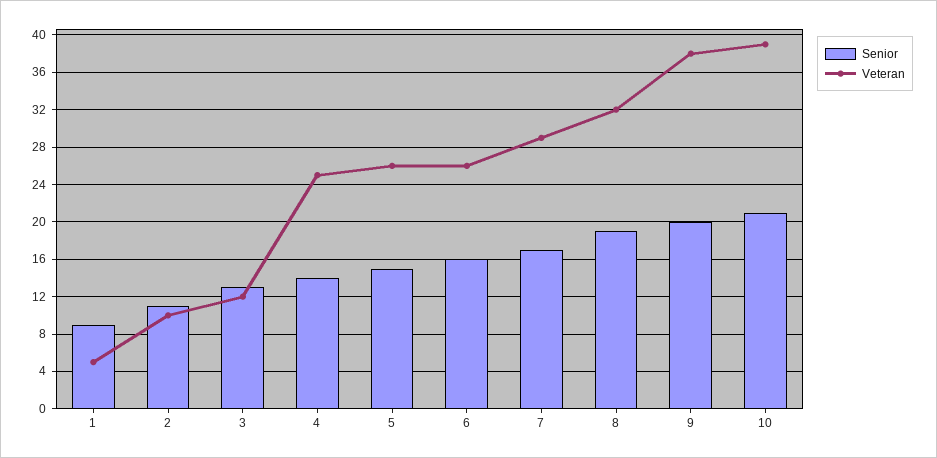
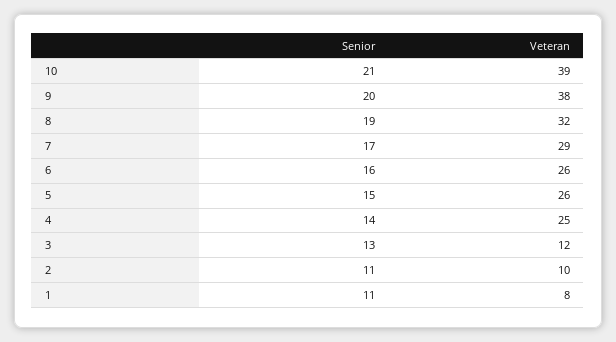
  {
    "Senior": {
-     "1": 9,
+     "1": 11,
      "2": 11,
      "3": 13,
      "4": 14,
      "5": 15,
      "6": 16,
      "7": 17,
      "8": 19,
      "9": 20,
      "10": 21
    },
    "Veteran": {
-     "1": 5,
+     "1": 8,
      "2": 10,
      "3": 12,
      "4": 25,
      "5": 26,
      "6": 26,
      "7": 29,
      "8": 32,
      "9": 38,
      "10": 39
    }
  }

